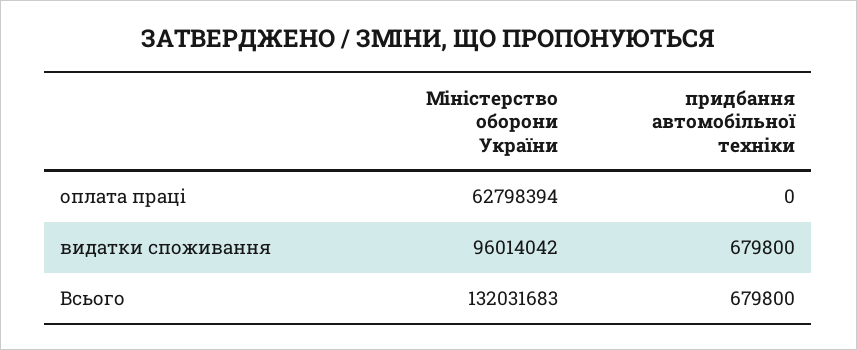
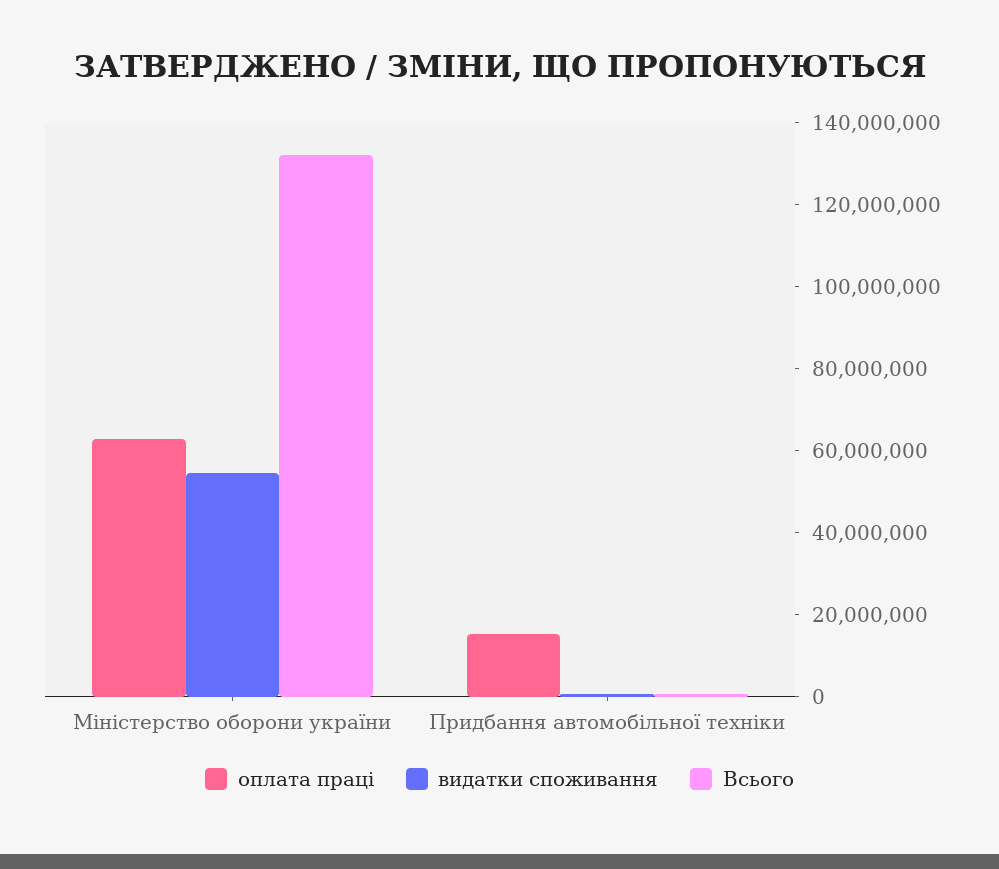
  {
    "оплата праці": {
      "Міністерство оборони України": 62798394,
-     "придбання автомобільної техніки": 0
+     "придбання автомобільної техніки": 15000000
    },
    "видатки споживання": {
-     "Міністерство оборони України": 96014042,
+     "Міністерство оборони України": 55000000,
      "придбання автомобільної техніки": 679800
    },
    "Всього": {
      "Міністерство оборони України": 132031683,
      "придбання автомобільної техніки": 679800
    }
  }

